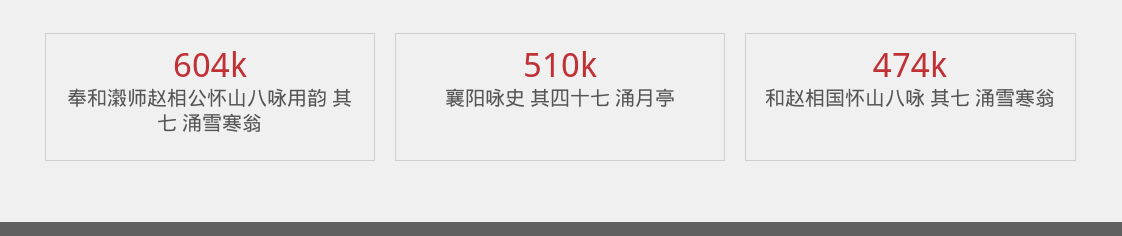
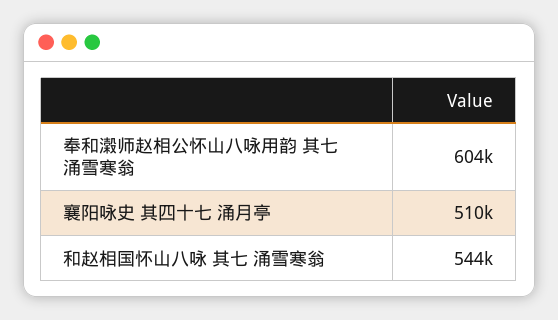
  {
    "奉和濲师赵相公怀山八咏用韵 其七 涌雪寒翁": 604000,
    "襄阳咏史 其四十七 涌月亭": 510000,
-   "和赵相国怀山八咏 其七 涌雪寒翁": 474000
+   "和赵相国怀山八咏 其七 涌雪寒翁": 544000
  }

